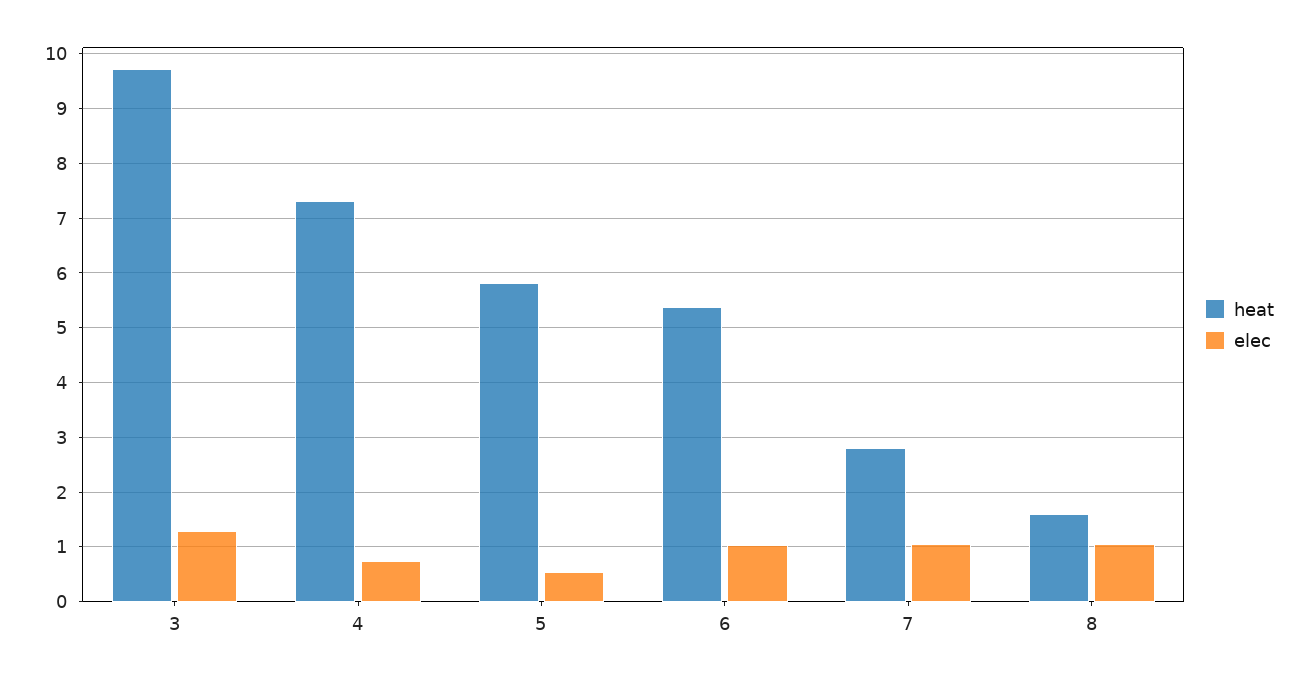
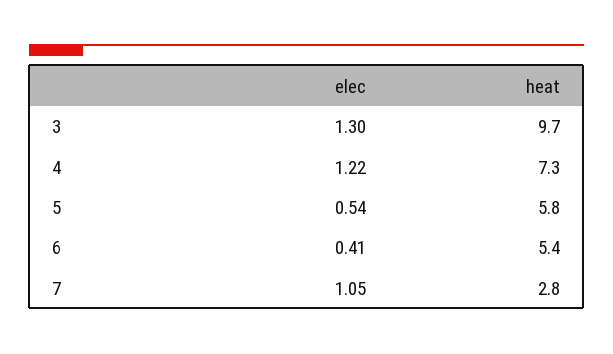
  {
    "heat": {
      "3": 9.7,
      "4": 7.3,
      "5": 5.8,
      "6": 5.4,
-     "7": 2.8,
+     "7": 2.8
-     "8": 1.6
    },
    "elec": {
      "3": 1.3,
-     "4": 0.8,
+     "4": 1.22,
      "5": 0.54,
-     "6": 1,
+     "6": 0.41,
-     "7": 1.05,
+     "7": 1.05
-     "8": 1
    }
  }

